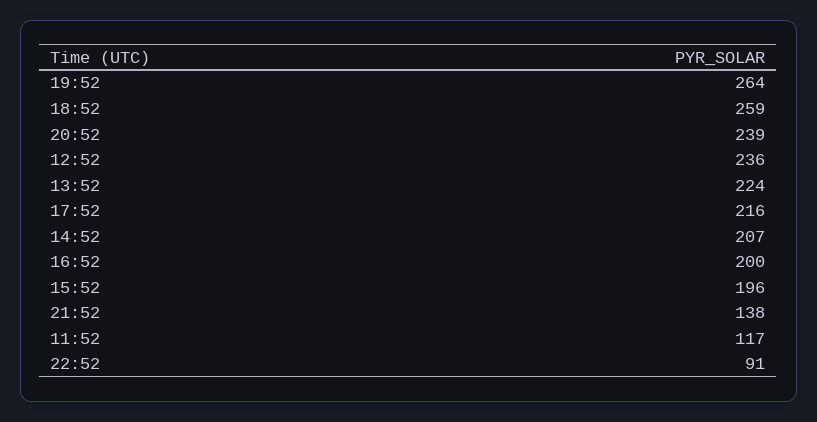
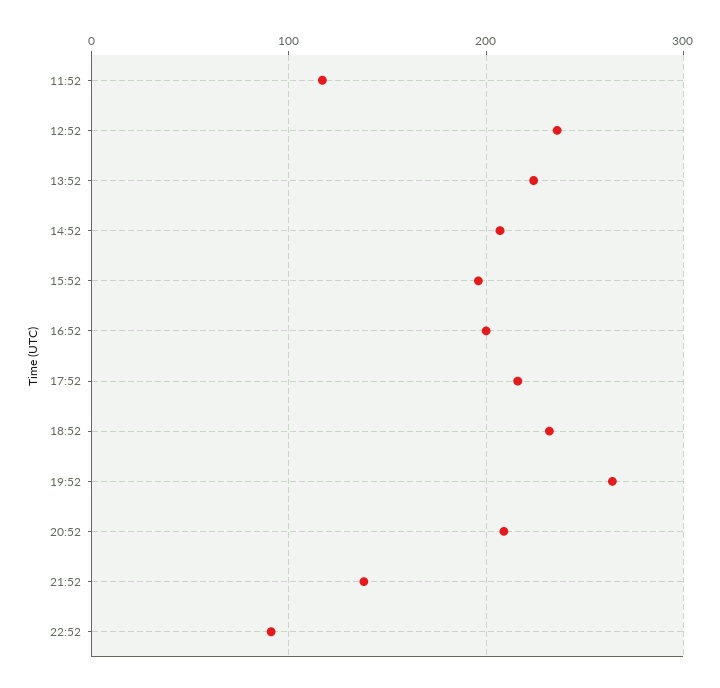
  {
    "19:52": 264,
-   "18:52": 259,
+   "18:52": 230,
-   "20:52": 239,
+   "20:52": 210,
    "12:52": 236,
    "13:52": 224,
    "17:52": 216,
    "14:52": 207,
    "16:52": 200,
    "15:52": 196,
    "21:52": 138,
    "11:52": 117,
    "22:52": 91
  }

